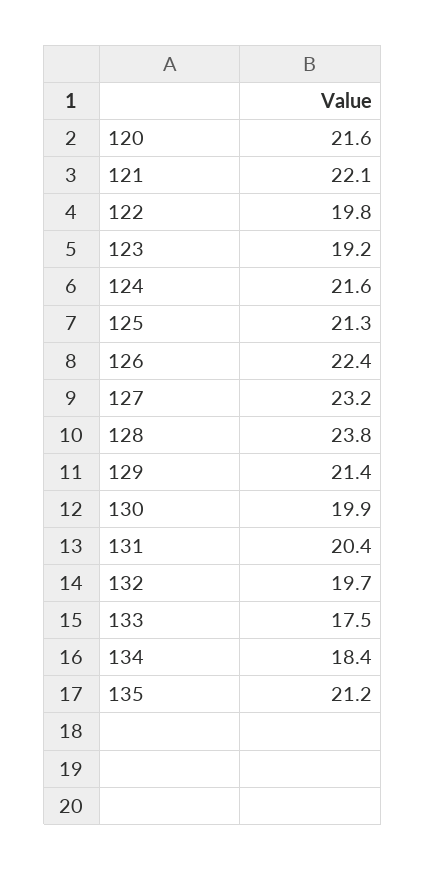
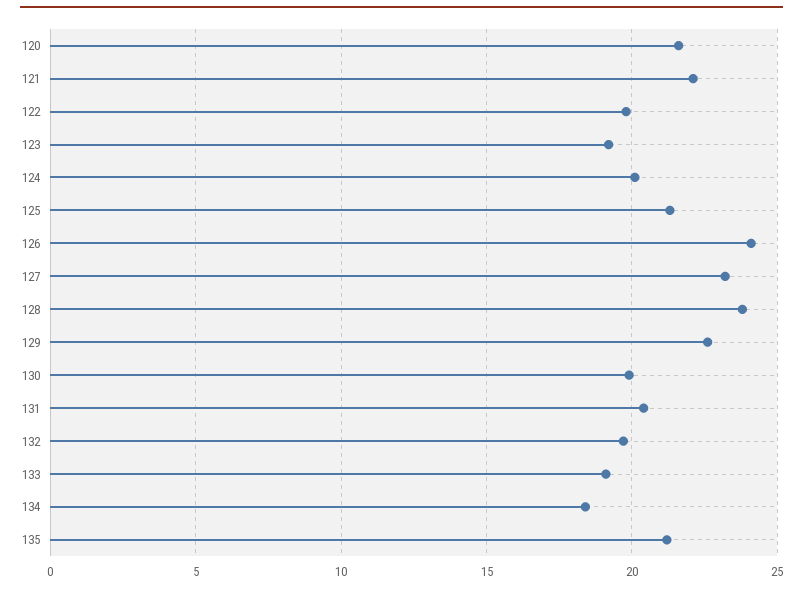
  {
    "120": 21.6,
    "121": 22.1,
    "122": 19.8,
    "123": 19.2,
-   "124": 21.6,
+   "124": 20,
    "125": 21.3,
-   "126": 22.4,
+   "126": 24,
    "127": 23.2,
    "128": 23.8,
-   "129": 21.4,
+   "129": 22.5,
    "130": 19.9,
    "131": 20.4,
    "132": 19.7,
-   "133": 17.5,
+   "133": 19,
    "134": 18.4,
    "135": 21.2
  }

